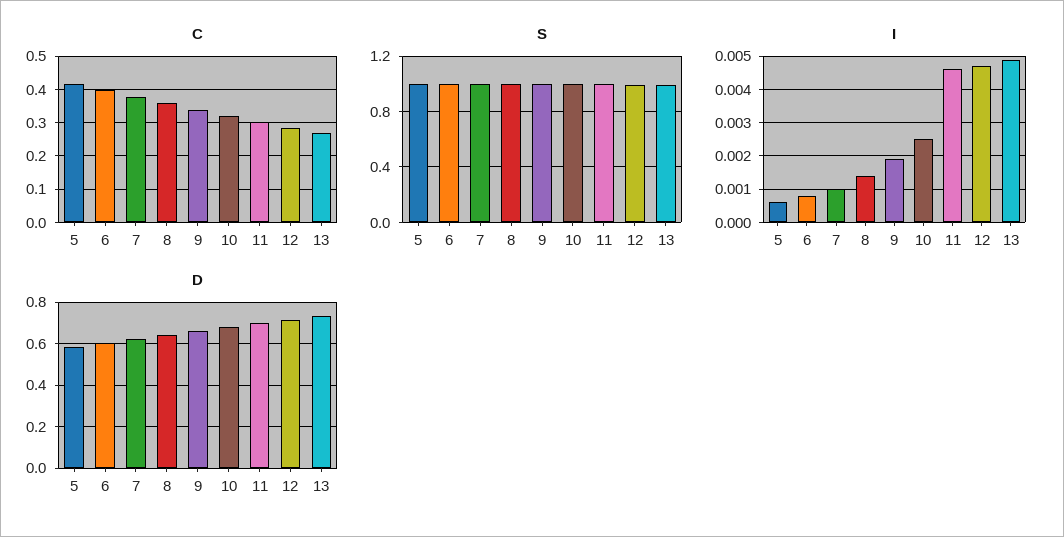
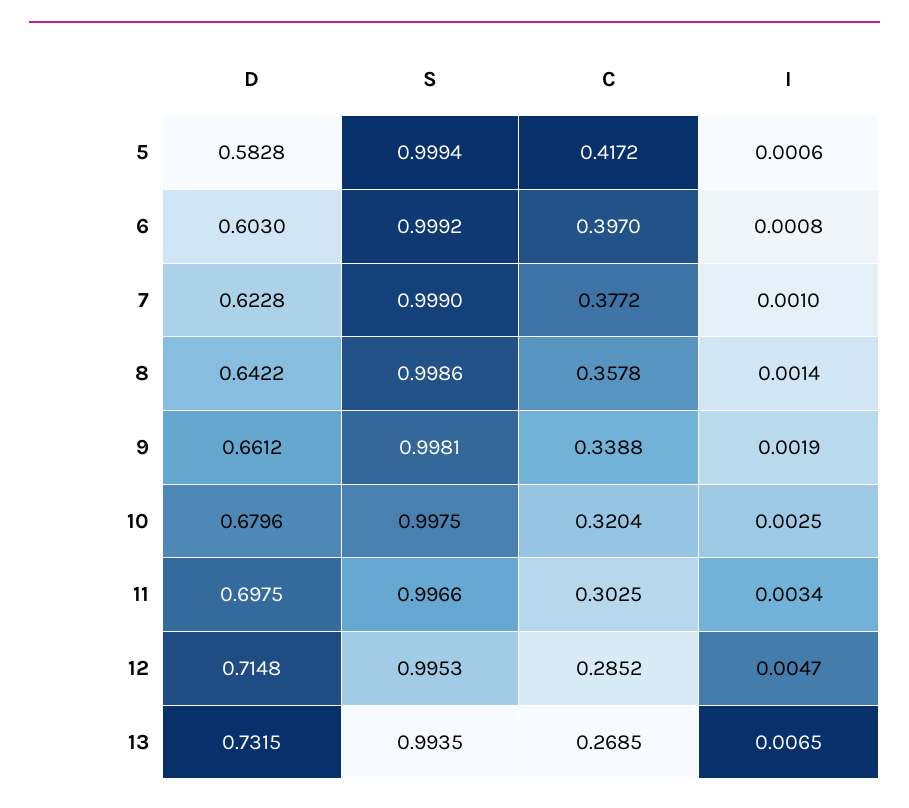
  {
    "C": {
      "5": 0.4172,
      "6": 0.397,
      "7": 0.3772,
      "8": 0.3578,
      "9": 0.3388,
      "10": 0.3204,
      "11": 0.3025,
      "12": 0.2852,
      "13": 0.2685
    },
    "S": {
      "5": 0.9994,
      "6": 0.9992,
      "7": 0.999,
      "8": 0.9986,
      "9": 0.9981,
      "10": 0.9975,
      "11": 0.9966,
      "12": 0.9953,
      "13": 0.9935
    },
    "I": {
      "5": 0.0006,
      "6": 0.0008,
      "7": 0.001,
      "8": 0.0014,
      "9": 0.0019,
      "10": 0.0025,
-     "11": 0.0045,
+     "11": 0.0034,
      "12": 0.0047,
-     "13": 0.005
+     "13": 0.0065
    },
    "D": {
      "5": 0.5828,
      "6": 0.603,
      "7": 0.6228,
      "8": 0.6422,
      "9": 0.6612,
      "10": 0.6796,
      "11": 0.6975,
      "12": 0.7148,
      "13": 0.7315
    }
  }

